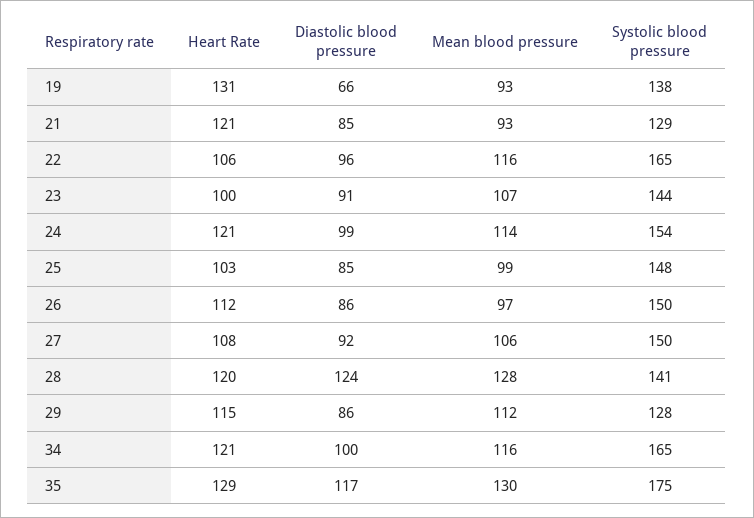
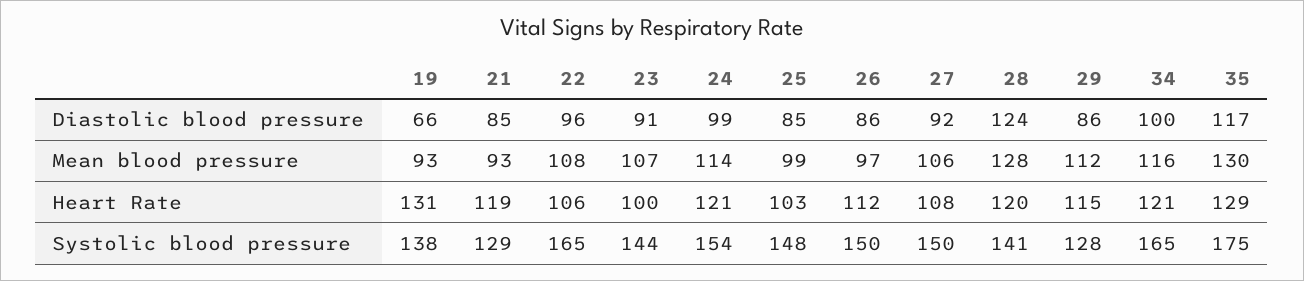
  {
    "Heart Rate": {
      "19": 131,
-     "21": 121,
+     "21": 119,
      "22": 106,
      "23": 100,
      "24": 121,
      "25": 103,
      "26": 112,
      "27": 108,
      "28": 120,
      "29": 115,
      "34": 121,
      "35": 129
    },
    "Diastolic blood pressure": {
      "19": 66,
      "21": 85,
      "22": 96,
      "23": 91,
      "24": 99,
      "25": 85,
      "26": 86,
      "27": 92,
      "28": 124,
      "29": 86,
      "34": 100,
      "35": 117
    },
    "Mean blood pressure": {
      "19": 93,
      "21": 93,
-     "22": 116,
+     "22": 108,
      "23": 107,
      "24": 114,
      "25": 99,
      "26": 97,
      "27": 106,
      "28": 128,
      "29": 112,
      "34": 116,
      "35": 130
    },
    "Systolic blood pressure": {
      "19": 138,
      "21": 129,
      "22": 165,
      "23": 144,
      "24": 154,
      "25": 148,
      "26": 150,
      "27": 150,
      "28": 141,
      "29": 128,
      "34": 165,
      "35": 175
    }
  }

